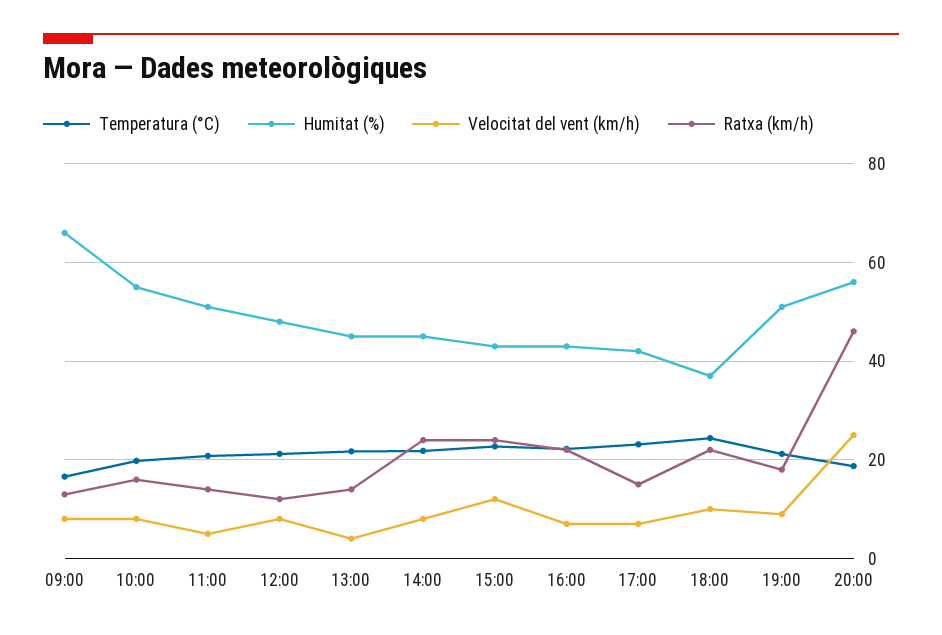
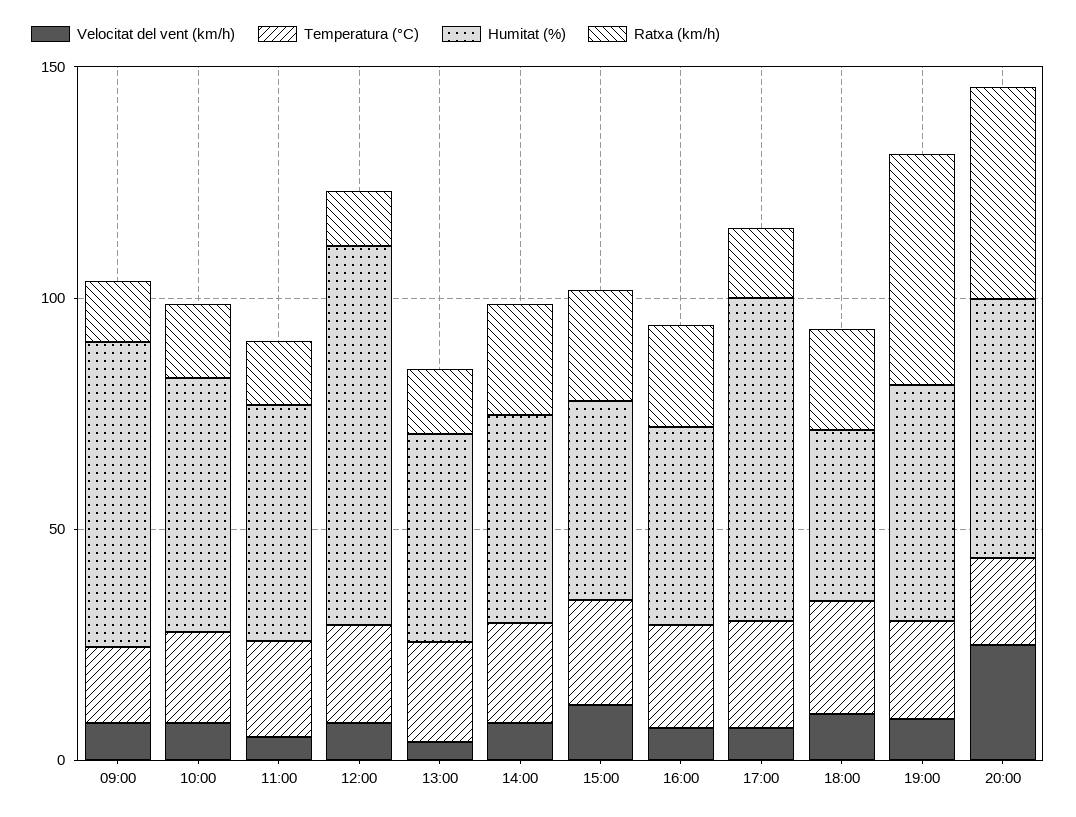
  {
    "Temperatura (°C)": {
      "09:00": 16,
      "10:00": 20,
      "11:00": 20,
      "12:00": 22,
      "13:00": 22,
      "14:00": 22,
      "15:00": 22,
      "16:00": 22,
      "17:00": 24,
      "18:00": 24,
      "19:00": 22,
      "20:00": 18
    },
    "Humitat (%)": {
      "09:00": 66,
      "10:00": 56,
      "11:00": 52,
-     "12:00": 48,
+     "12:00": 80,
      "13:00": 46,
      "14:00": 46,
      "15:00": 44,
      "16:00": 44,
-     "17:00": 42,
+     "17:00": 70,
      "18:00": 38,
      "19:00": 52,
      "20:00": 56
    },
    "Velocitat del vent (km/h)": {
      "09:00": 8,
      "10:00": 8,
      "11:00": 6,
      "12:00": 8,
      "13:00": 4,
      "14:00": 8,
      "15:00": 12,
      "16:00": 8,
      "17:00": 8,
      "18:00": 10,
      "19:00": 10,
      "20:00": 26
    },
    "Ratxa (km/h)": {
      "09:00": 14,
      "10:00": 16,
      "11:00": 14,
      "12:00": 12,
      "13:00": 14,
      "14:00": 24,
      "15:00": 24,
      "16:00": 22,
      "17:00": 16,
      "18:00": 22,
-     "19:00": 18,
+     "19:00": 50,
      "20:00": 46
    }
  }

